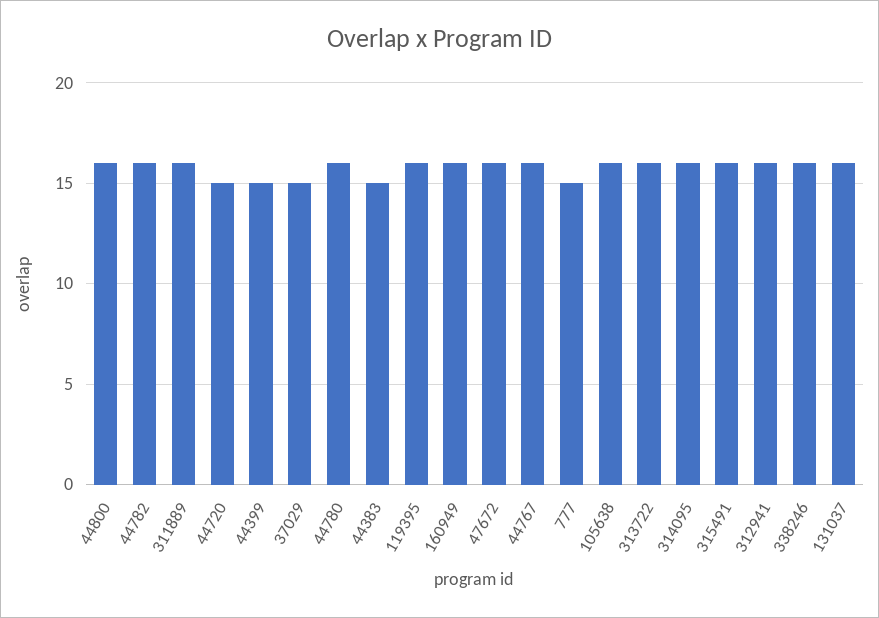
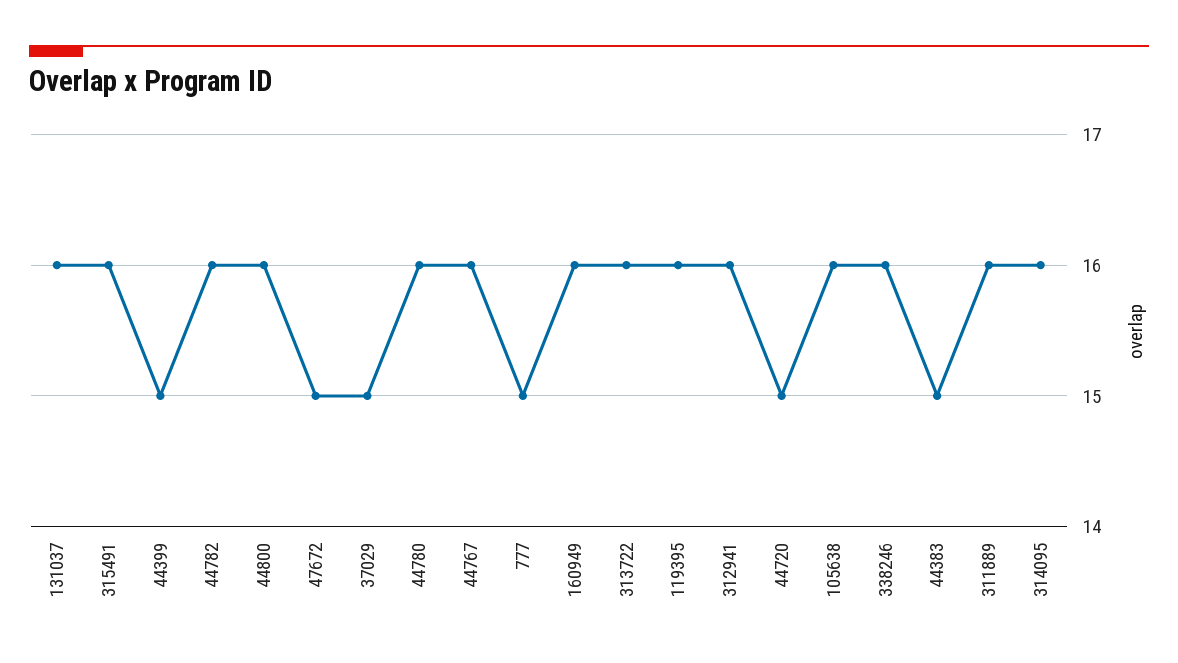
  {
    "44800": 16,
    "44782": 16,
    "311889": 16,
    "44720": 15,
    "44399": 15,
    "37029": 15,
    "44780": 16,
    "44383": 15,
    "119395": 16,
    "160949": 16,
-   "47672": 16,
+   "47672": 15,
    "44767": 16,
    "777": 15,
    "105638": 16,
    "313722": 16,
    "314095": 16,
    "315491": 16,
    "312941": 16,
    "338246": 16,
    "131037": 16
  }

